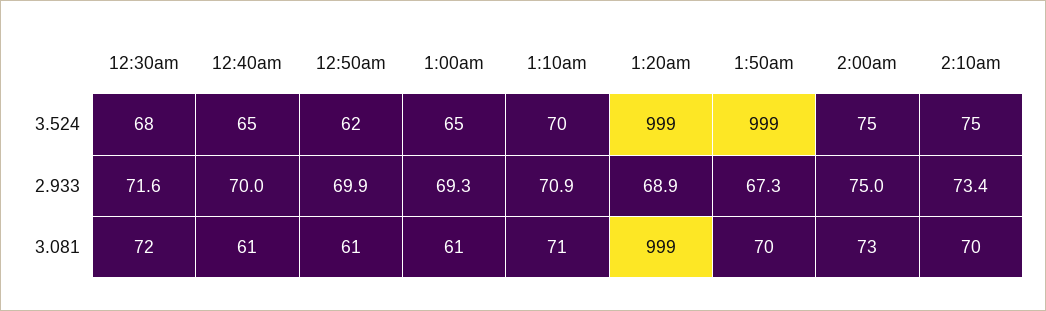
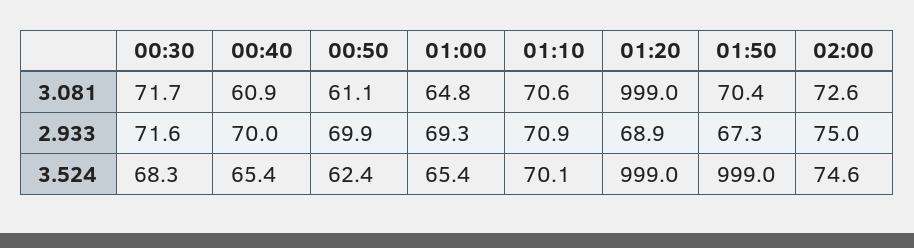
  {
    "12:30am": {
      "3.524": 68.3,
      "2.933": 71.6,
      "3.081": 71.7
    },
    "12:40am": {
      "3.524": 65.4,
      "2.933": 70,
      "3.081": 60.9
    },
    "12:50am": {
      "3.524": 62.4,
      "2.933": 69.9,
      "3.081": 61.1
    },
    "1:00am": {
      "3.524": 65.4,
      "2.933": 69.3,
-     "3.081": 61
+     "3.081": 64.8
    },
    "1:10am": {
      "3.524": 70.1,
      "2.933": 70.9,
      "3.081": 70.6
    },
    "1:20am": {
      "3.524": 999,
      "2.933": 68.9,
      "3.081": 999
    },
    "1:50am": {
      "3.524": 999,
      "2.933": 67.3,
      "3.081": 70.4
    },
    "2:00am": {
      "3.524": 74.6,
      "2.933": 75,
      "3.081": 72.6
-   },
+   }
-   "2:10am": {
-     "3.524": 75,
-     "2.933": 73.4,
-     "3.081": 70
-   }
  }

